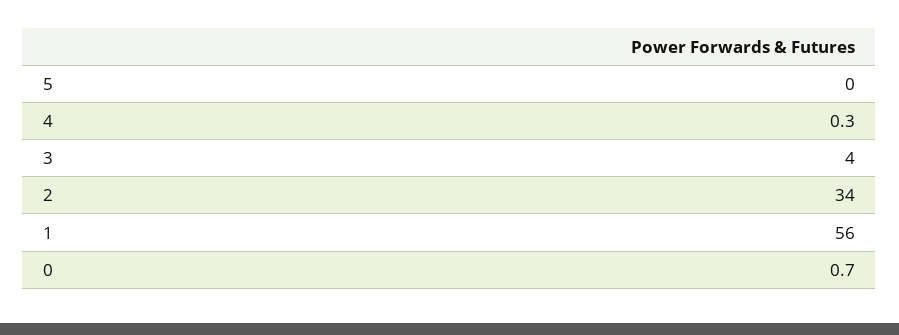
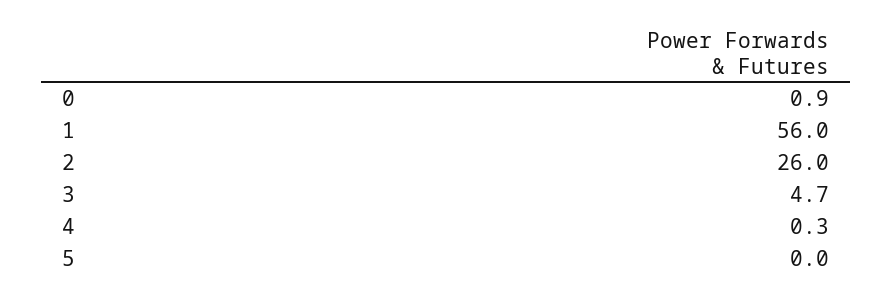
  {
    "5": 0,
    "4": 0.3,
-   "3": 4,
+   "3": 4.7,
-   "2": 34,
+   "2": 26,
    "1": 56,
-   "0": 0.7
+   "0": 0.9
  }

